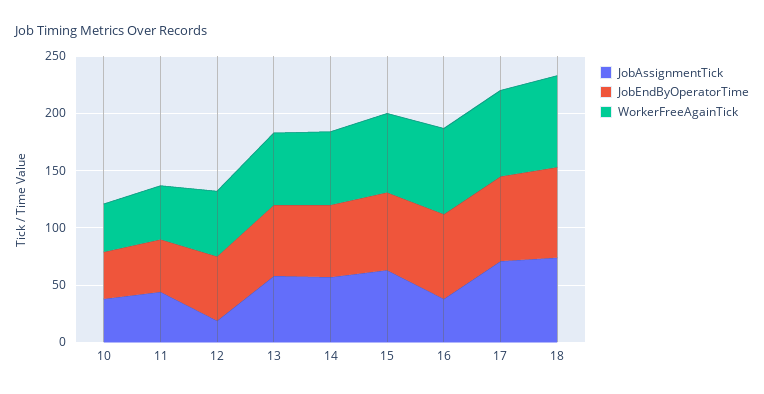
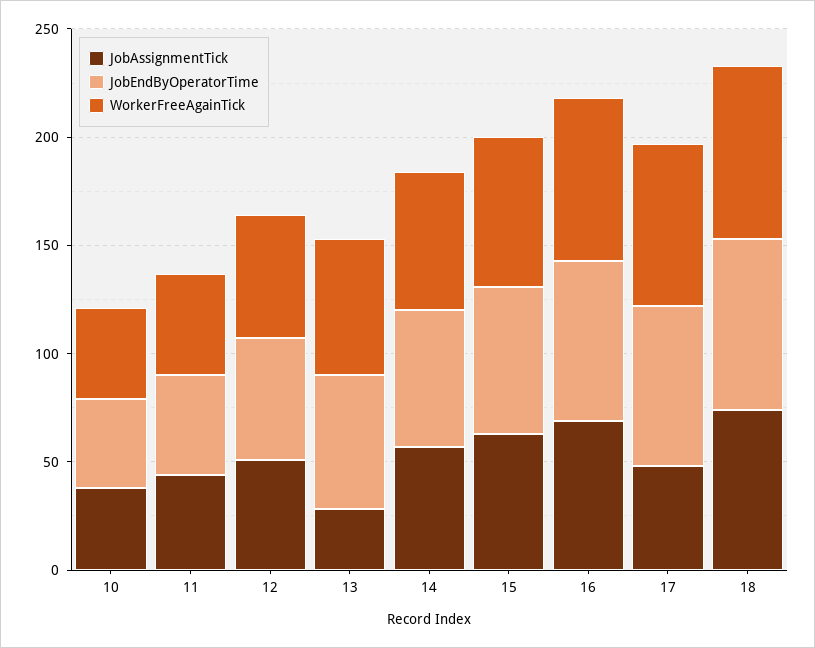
  {
    "JobAssignmentTick": {
      "10": 40,
      "11": 40,
-     "12": 20,
+     "12": 50,
-     "13": 60,
+     "13": 30,
      "14": 60,
      "15": 60,
-     "16": 40,
+     "16": 70,
-     "17": 70,
+     "17": 50,
      "18": 70
    },
    "JobEndByOperatorTime": {
      "10": 40,
      "11": 50,
      "12": 60,
      "13": 60,
      "14": 60,
      "15": 70,
      "16": 70,
      "17": 70,
      "18": 80
    },
    "WorkerFreeAgainTick": {
      "10": 40,
      "11": 50,
      "12": 60,
      "13": 60,
      "14": 60,
      "15": 70,
      "16": 80,
      "17": 80,
      "18": 80
    }
  }

